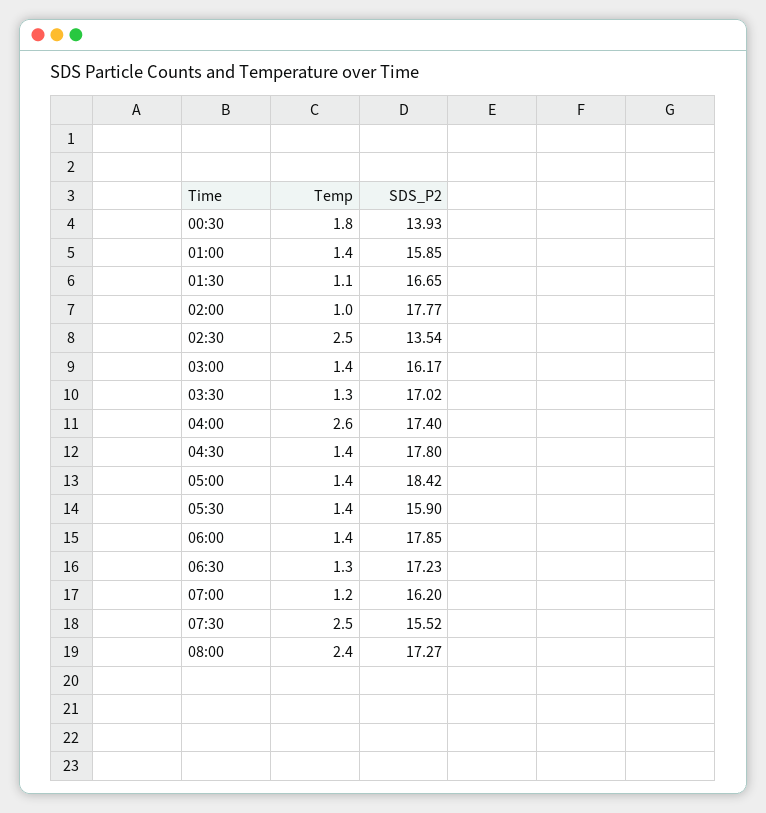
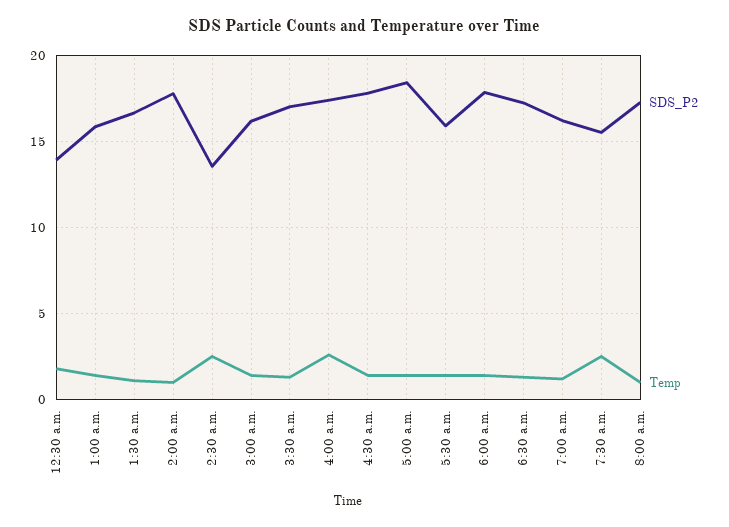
  {
    "Temp": {
      "00:30": 1.8,
      "01:00": 1.4,
      "01:30": 1.1,
      "02:00": 1,
      "02:30": 2.5,
      "03:00": 1.4,
      "03:30": 1.3,
      "04:00": 2.6,
      "04:30": 1.4,
      "05:00": 1.4,
      "05:30": 1.4,
      "06:00": 1.4,
      "06:30": 1.3,
      "07:00": 1.2,
      "07:30": 2.5,
-     "08:00": 2.4
+     "08:00": 1
    },
    "SDS_P2": {
      "00:30": 13.93,
      "01:00": 15.85,
      "01:30": 16.65,
      "02:00": 17.77,
      "02:30": 13.54,
      "03:00": 16.17,
      "03:30": 17.02,
      "04:00": 17.4,
      "04:30": 17.8,
      "05:00": 18.42,
      "05:30": 15.9,
      "06:00": 17.85,
      "06:30": 17.23,
      "07:00": 16.2,
      "07:30": 15.52,
      "08:00": 17.27
    }
  }

